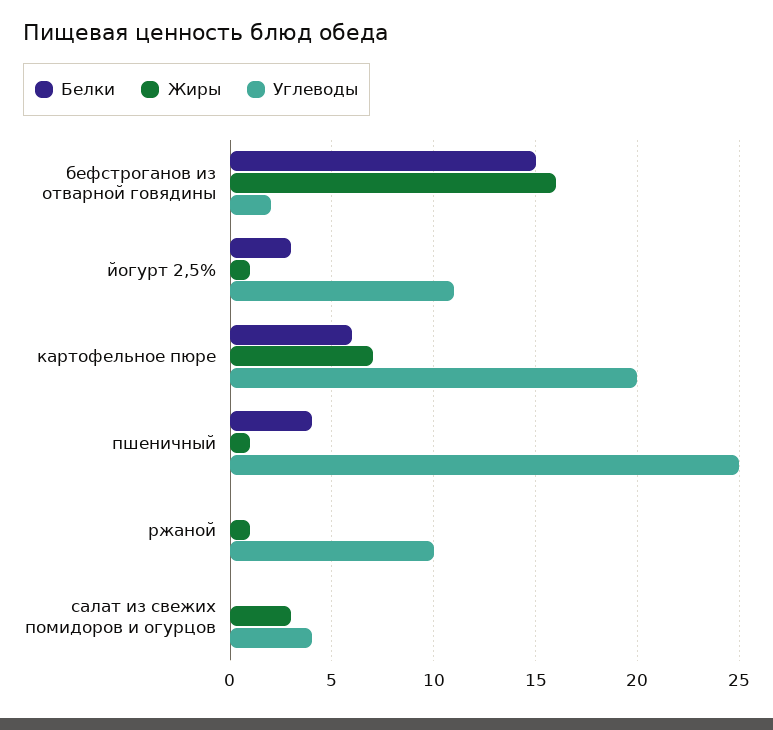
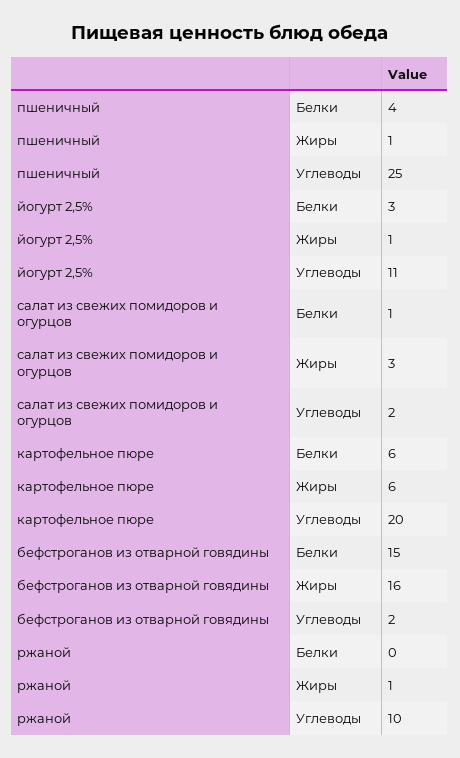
  {
    "Белки": {
      "бефстроганов из отварной говядины": 15,
      "йогурт 2,5%": 3,
      "картофельное пюре": 6,
      "пшеничный": 4,
      "ржаной": 0,
-     "салат из свежих помидоров и огурцов": 0
+     "салат из свежих помидоров и огурцов": 1
    },
    "Жиры": {
      "бефстроганов из отварной говядины": 16,
      "йогурт 2,5%": 1,
-     "картофельное пюре": 7,
+     "картофельное пюре": 6,
      "пшеничный": 1,
      "ржаной": 1,
      "салат из свежих помидоров и огурцов": 3
    },
    "Углеводы": {
      "бефстроганов из отварной говядины": 2,
      "йогурт 2,5%": 11,
      "картофельное пюре": 20,
      "пшеничный": 25,
      "ржаной": 10,
-     "салат из свежих помидоров и огурцов": 4
+     "салат из свежих помидоров и огурцов": 2
    }
  }

